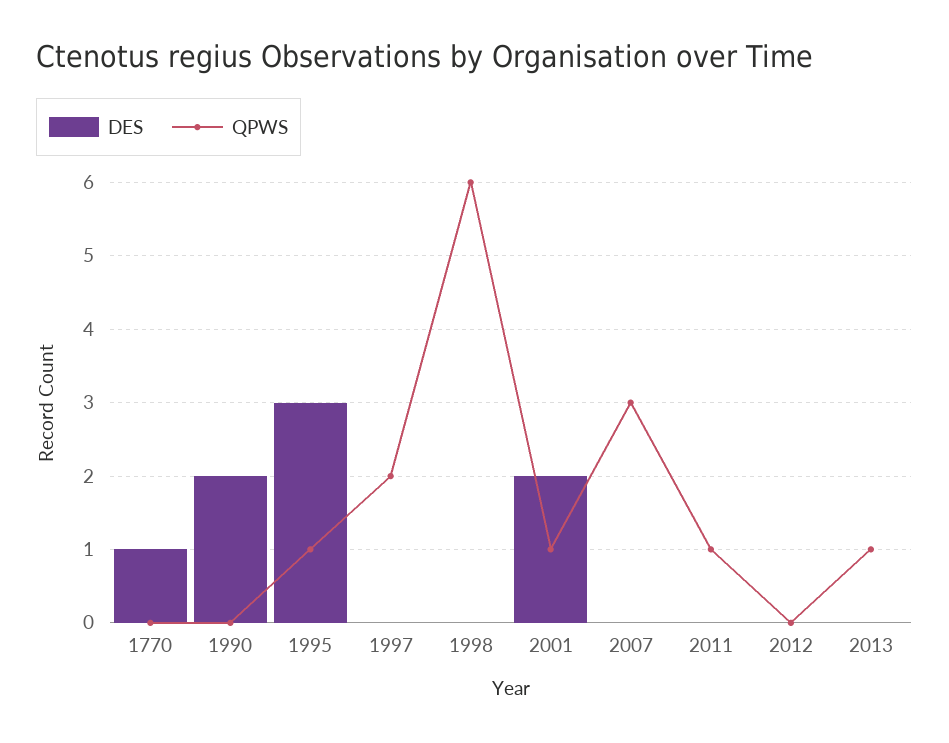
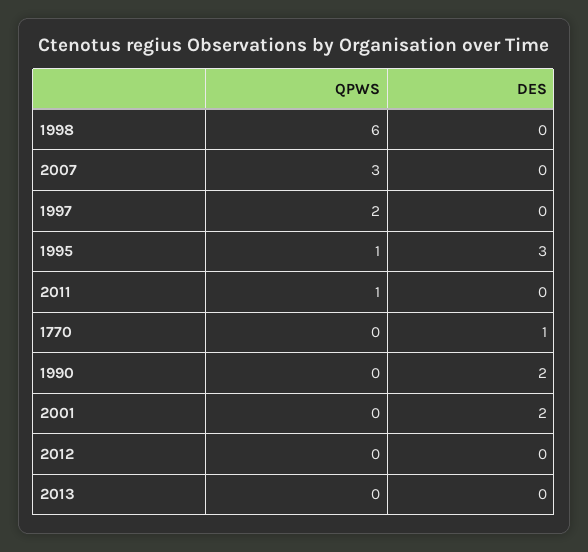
  {
    "DES": {
      "1770": 1,
      "1990": 2,
      "1995": 3,
      "1997": 0,
      "1998": 0,
      "2001": 2,
      "2007": 0,
      "2011": 0,
      "2012": 0,
      "2013": 0
    },
    "QPWS": {
      "1770": 0,
      "1990": 0,
      "1995": 1,
      "1997": 2,
      "1998": 6,
-     "2001": 1,
+     "2001": 0,
      "2007": 3,
      "2011": 1,
      "2012": 0,
-     "2013": 1
+     "2013": 0
    }
  }

